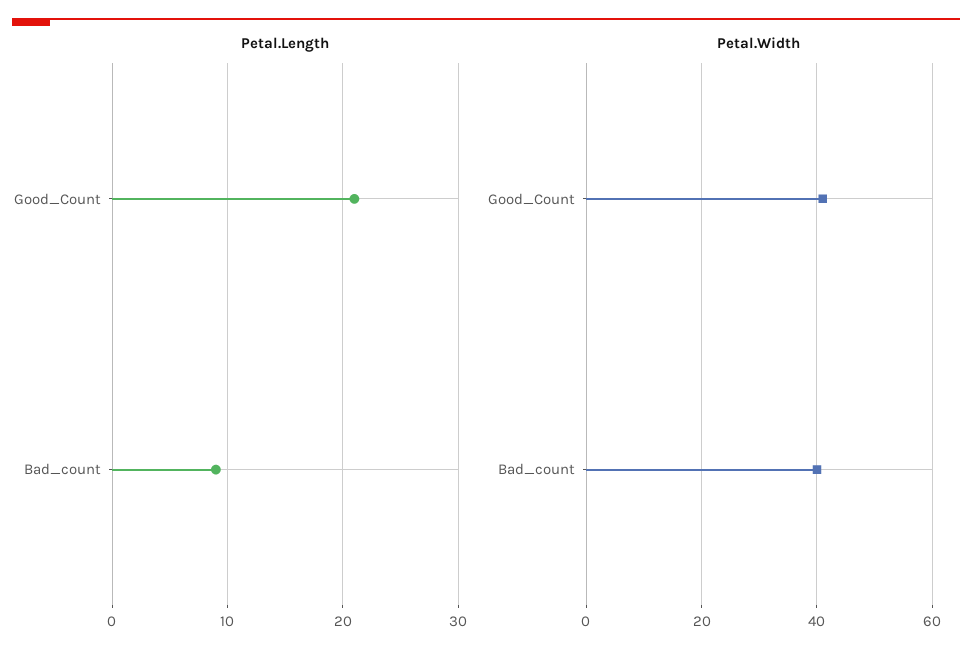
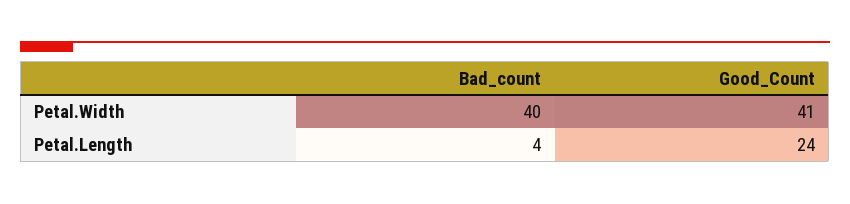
  {
    "Petal.Length": {
-     "Good_Count": 21,
+     "Good_Count": 24,
-     "Bad_count": 9
+     "Bad_count": 4
    },
    "Petal.Width": {
      "Good_Count": 41,
      "Bad_count": 40
    }
  }

